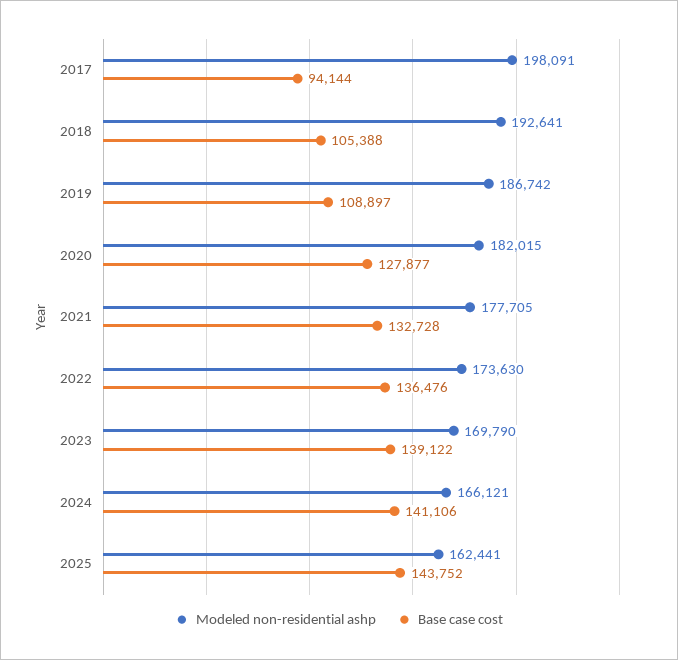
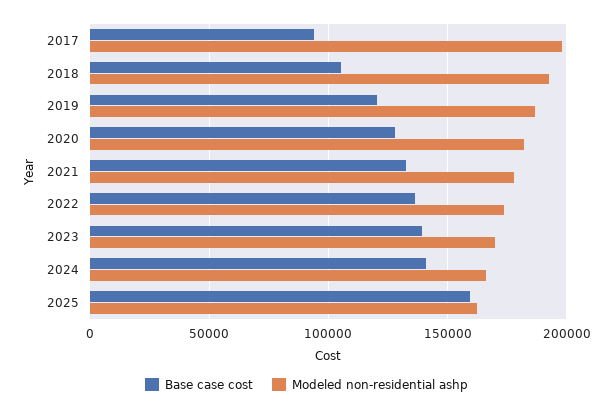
  {
    "Modeled non-residential ashp": {
      "2017": 198091,
      "2018": 192641,
      "2019": 186742,
      "2020": 182015,
      "2021": 177705,
      "2022": 173630,
      "2023": 169790,
      "2024": 166121,
      "2025": 162441
    },
    "Base case cost": {
      "2017": 94144,
      "2018": 105388,
-     "2019": 108897,
+     "2019": 120000,
      "2020": 127877,
      "2021": 132728,
      "2022": 136476,
      "2023": 139122,
      "2024": 141106,
-     "2025": 143752
+     "2025": 160000
    }
  }

